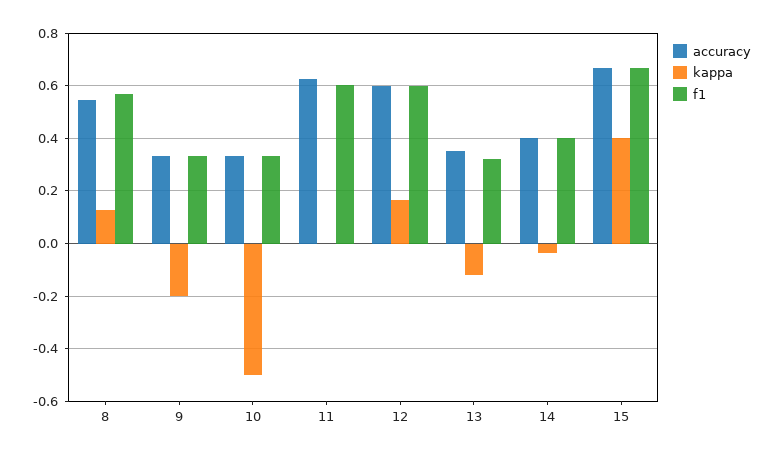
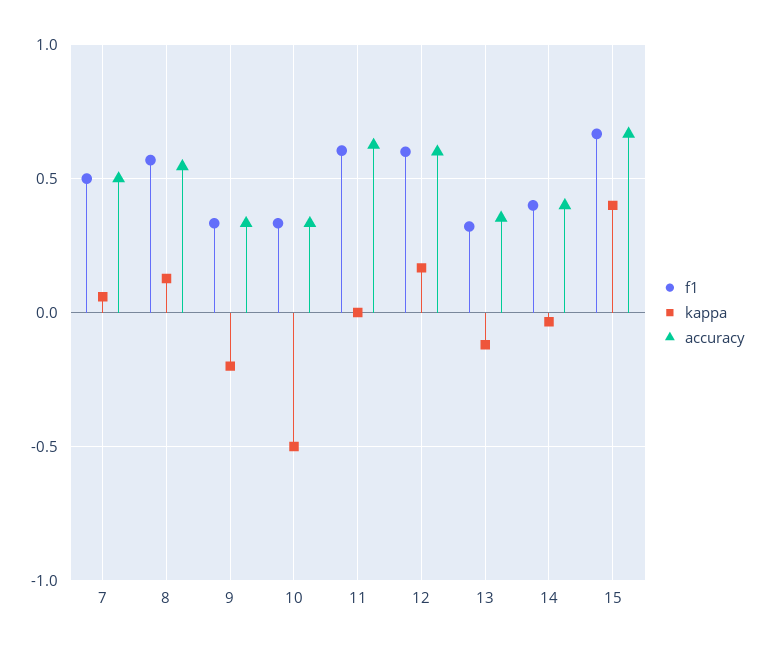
  {
    "accuracy": {
      "8": 0.55,
      "9": 0.325,
      "10": 0.325,
      "11": 0.625,
      "12": 0.6,
      "13": 0.35,
      "14": 0.4,
-     "15": 0.675
+     "15": 0.675,
+     "7": 0.5
    },
    "kappa": {
      "8": 0.125,
      "9": -0.2,
      "10": -0.5,
      "11": 0,
      "12": 0.175,
      "13": -0.125,
      "14": -0.025,
-     "15": 0.4
+     "15": 0.4,
+     "7": 0.05
    },
    "f1": {
      "8": 0.575,
      "9": 0.325,
      "10": 0.325,
      "11": 0.6,
      "12": 0.6,
      "13": 0.325,
      "14": 0.4,
-     "15": 0.675
+     "15": 0.675,
+     "7": 0.5
    }
  }

